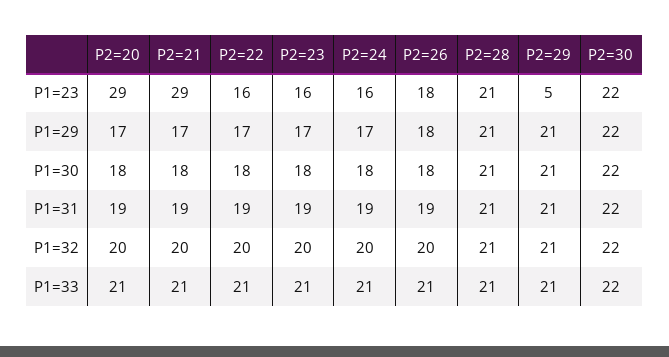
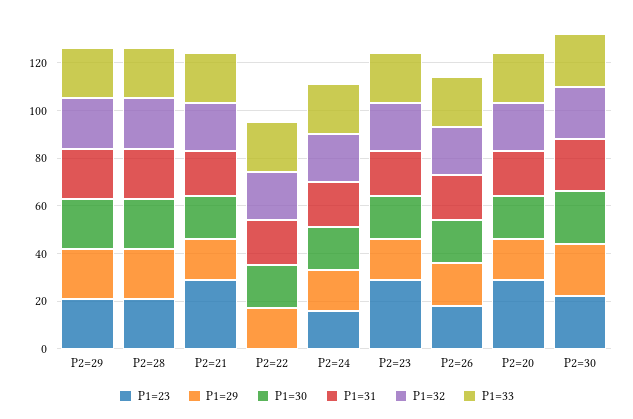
  {
    "P1=23": {
      "P2=20": 29,
      "P2=21": 29,
-     "P2=22": 16,
+     "P2=22": 0,
-     "P2=23": 16,
+     "P2=23": 30,
      "P2=24": 16,
      "P2=26": 18,
      "P2=28": 21,
-     "P2=29": 5,
+     "P2=29": 20,
      "P2=30": 22
    },
    "P1=29": {
      "P2=20": 17,
      "P2=21": 17,
      "P2=22": 17,
      "P2=23": 17,
      "P2=24": 17,
      "P2=26": 18,
      "P2=28": 21,
      "P2=29": 21,
      "P2=30": 22
    },
    "P1=30": {
      "P2=20": 18,
      "P2=21": 18,
      "P2=22": 18,
      "P2=23": 18,
      "P2=24": 18,
      "P2=26": 18,
      "P2=28": 21,
      "P2=29": 21,
      "P2=30": 22
    },
    "P1=31": {
      "P2=20": 19,
      "P2=21": 19,
      "P2=22": 19,
      "P2=23": 19,
      "P2=24": 19,
      "P2=26": 19,
      "P2=28": 21,
      "P2=29": 21,
      "P2=30": 22
    },
    "P1=32": {
      "P2=20": 20,
      "P2=21": 20,
      "P2=22": 20,
      "P2=23": 20,
      "P2=24": 20,
      "P2=26": 20,
      "P2=28": 21,
      "P2=29": 21,
      "P2=30": 22
    },
    "P1=33": {
      "P2=20": 21,
      "P2=21": 21,
      "P2=22": 21,
      "P2=23": 21,
      "P2=24": 21,
      "P2=26": 21,
      "P2=28": 21,
      "P2=29": 21,
      "P2=30": 22
    }
  }

